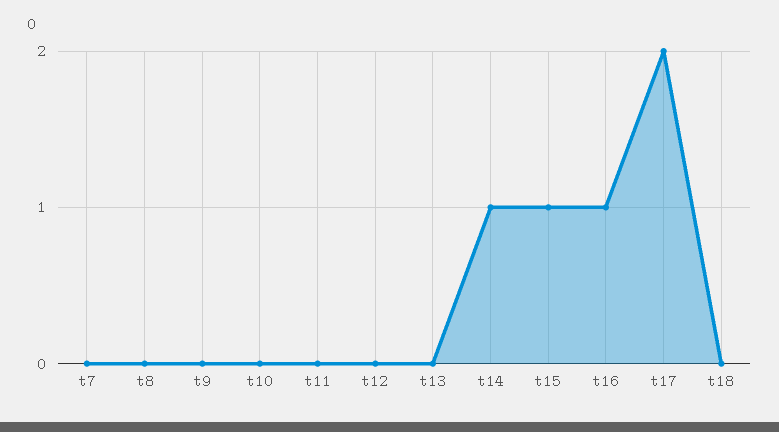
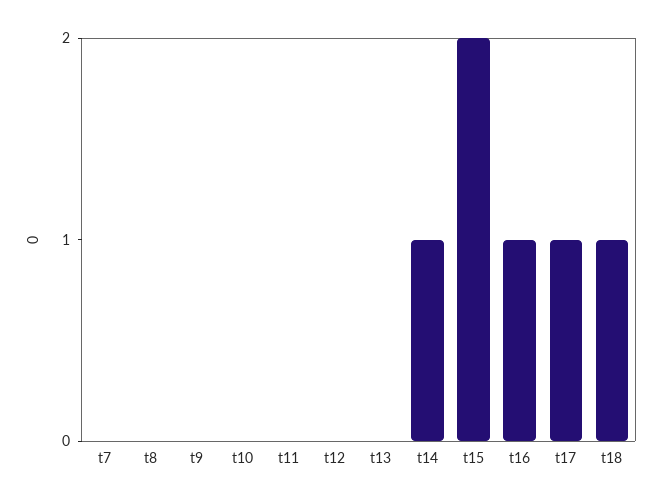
  {
    "t7": 0,
    "t8": 0,
    "t9": 0,
    "t10": 0,
    "t11": 0,
    "t12": 0,
    "t13": 0,
    "t14": 1,
-   "t15": 1,
+   "t15": 2,
    "t16": 1,
-   "t17": 2,
+   "t17": 1,
-   "t18": 0
+   "t18": 1
  }

